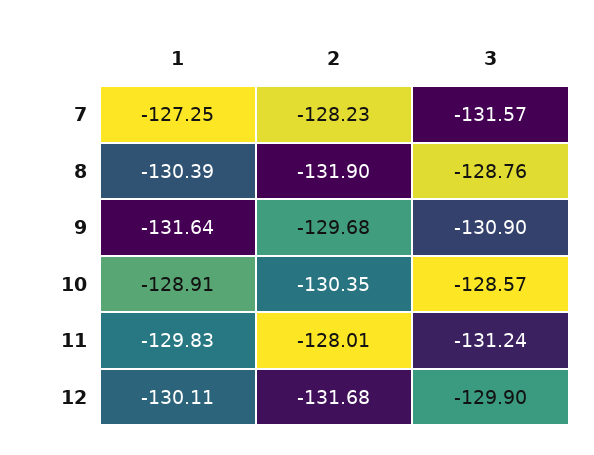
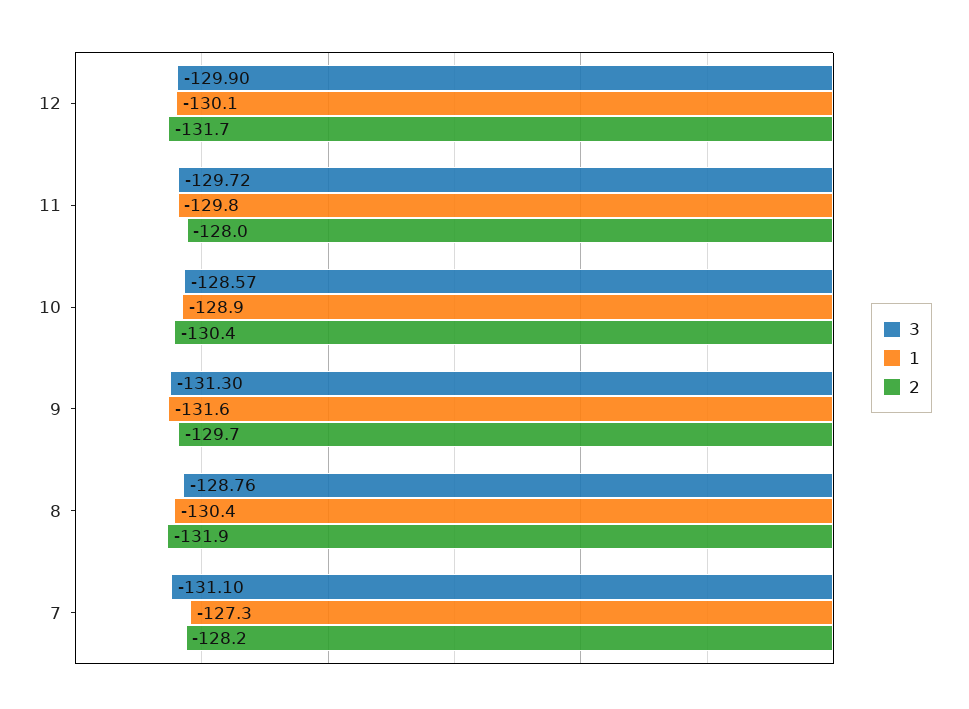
  {
    "1": {
      "7": -127.25,
      "8": -130.39,
      "9": -131.64,
      "10": -128.91,
      "11": -129.83,
      "12": -130.11
    },
    "2": {
      "7": -128.23,
      "8": -131.9,
      "9": -129.68,
      "10": -130.35,
      "11": -128.01,
      "12": -131.68
    },
    "3": {
-     "7": -131.57,
+     "7": -131.1,
      "8": -128.76,
-     "9": -130.9,
+     "9": -131.3,
      "10": -128.57,
-     "11": -131.24,
+     "11": -129.72,
      "12": -129.9
    }
  }

